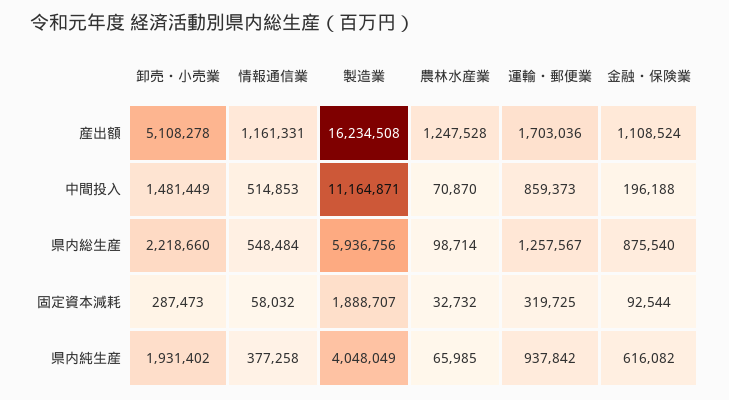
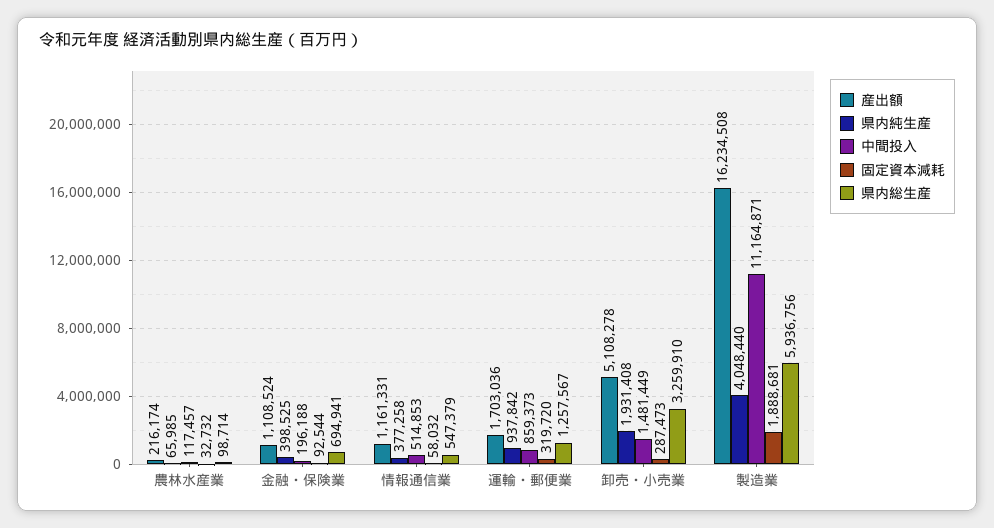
  {
    "産出額": {
      "卸売・小売業": 5108278,
      "情報通信業": 1161331,
      "製造業": 16234508,
-     "農林水産業": 1247528,
+     "農林水産業": 216174,
      "運輸・郵便業": 1703036,
      "金融・保険業": 1108524
    },
    "中間投入": {
      "卸売・小売業": 1481449,
      "情報通信業": 514853,
      "製造業": 11164871,
-     "農林水産業": 70870,
+     "農林水産業": 117457,
      "運輸・郵便業": 859373,
      "金融・保険業": 196188
    },
    "県内総生産": {
-     "卸売・小売業": 2218660,
+     "卸売・小売業": 3259910,
-     "情報通信業": 548484,
+     "情報通信業": 547379,
      "製造業": 5936756,
      "農林水産業": 98714,
      "運輸・郵便業": 1257567,
-     "金融・保険業": 875540
+     "金融・保険業": 694941
    },
    "固定資本減耗": {
      "卸売・小売業": 287473,
      "情報通信業": 58032,
-     "製造業": 1888707,
+     "製造業": 1888681,
      "農林水産業": 32732,
-     "運輸・郵便業": 319725,
+     "運輸・郵便業": 319720,
      "金融・保険業": 92544
    },
    "県内純生産": {
-     "卸売・小売業": 1931402,
+     "卸売・小売業": 1931408,
      "情報通信業": 377258,
-     "製造業": 4048049,
+     "製造業": 4048440,
      "農林水産業": 65985,
      "運輸・郵便業": 937842,
-     "金融・保険業": 616082
+     "金融・保険業": 398525
    }
  }

